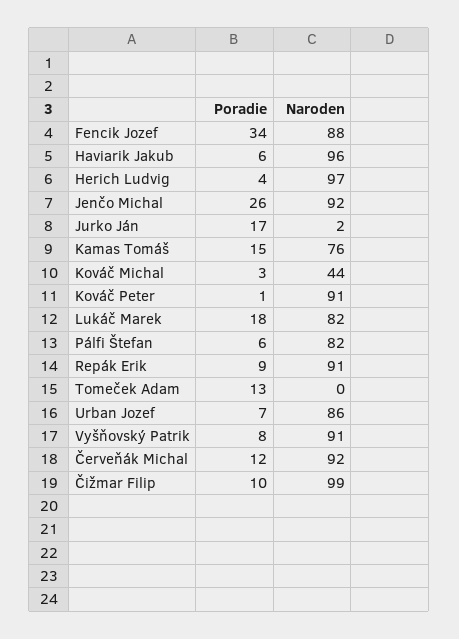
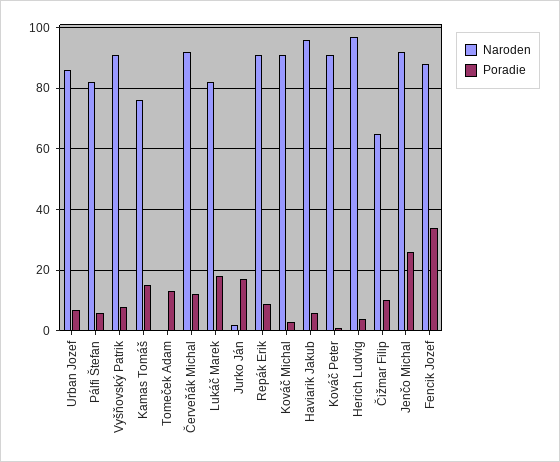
  {
    "Poradie": {
      "Fencik Jozef": 34,
      "Haviarik Jakub": 6,
      "Herich Ludvig": 4,
      "Jenčo Michal": 26,
      "Jurko Ján": 17,
      "Kamas Tomáš": 15,
      "Kováč Michal": 3,
      "Kováč Peter": 1,
      "Lukáč Marek": 18,
      "Pálfi Štefan": 6,
      "Repák Erik": 9,
      "Tomeček Adam": 13,
      "Urban Jozef": 7,
      "Vyšňovský Patrik": 8,
      "Červeňák Michal": 12,
      "Čižmar Filip": 10
    },
    "Naroden": {
      "Fencik Jozef": 88,
      "Haviarik Jakub": 96,
      "Herich Ludvig": 97,
      "Jenčo Michal": 92,
      "Jurko Ján": 2,
      "Kamas Tomáš": 76,
-     "Kováč Michal": 44,
+     "Kováč Michal": 90,
      "Kováč Peter": 91,
      "Lukáč Marek": 82,
      "Pálfi Štefan": 82,
      "Repák Erik": 91,
      "Tomeček Adam": 0,
      "Urban Jozef": 86,
      "Vyšňovský Patrik": 91,
      "Červeňák Michal": 92,
-     "Čižmar Filip": 99
+     "Čižmar Filip": 65
    }
  }

